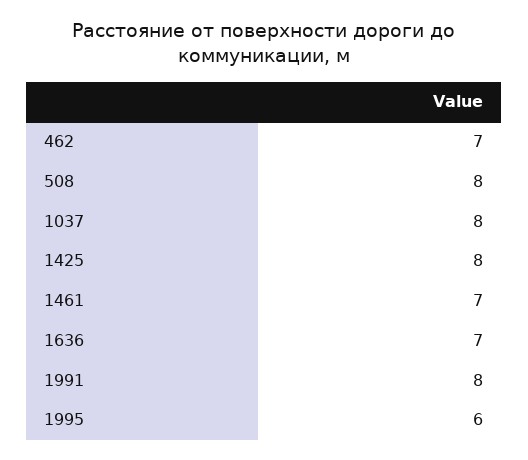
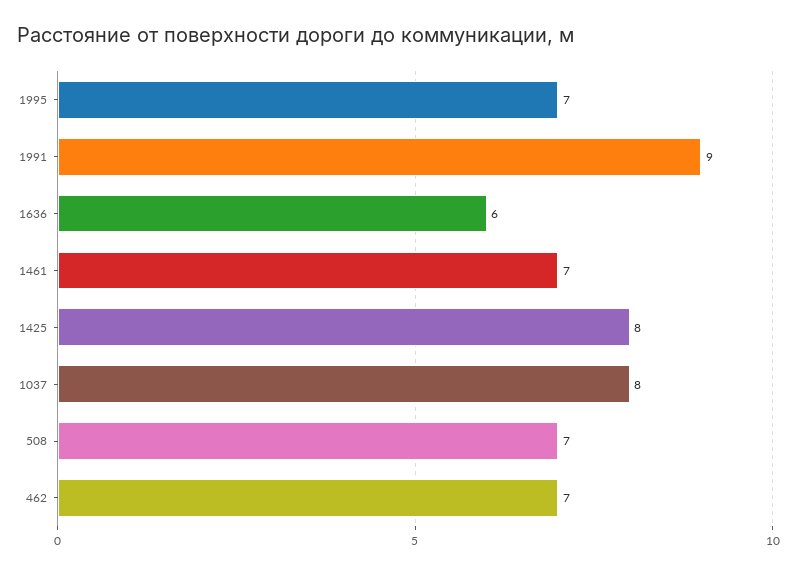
  {
    "462": 7,
-   "508": 8,
+   "508": 7,
    "1037": 8,
    "1425": 8,
    "1461": 7,
-   "1636": 7,
+   "1636": 6,
-   "1991": 8,
+   "1991": 9,
-   "1995": 6
+   "1995": 7
  }

